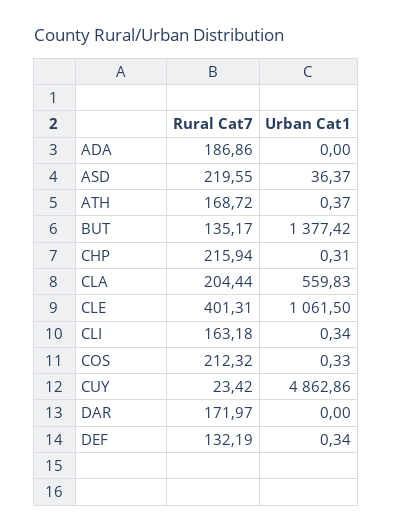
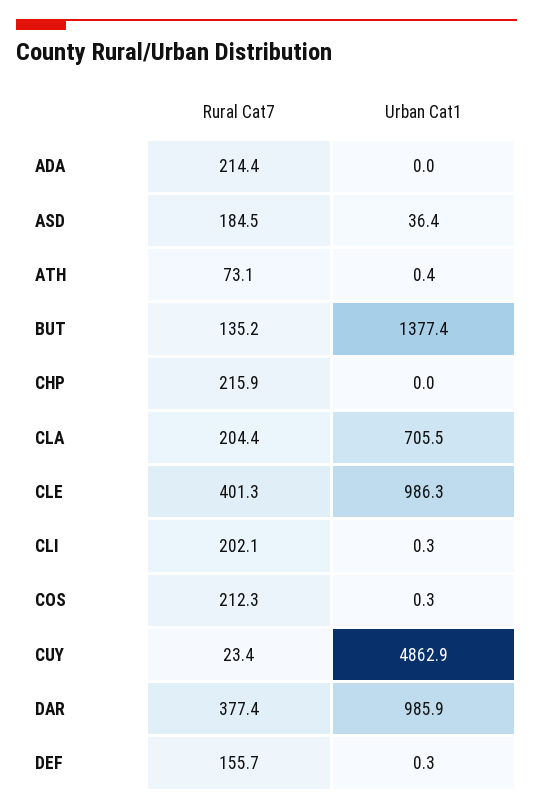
  {
    "Rural Cat7": {
-     "ADA": 186.86,
+     "ADA": 214.4,
-     "ASD": 219.55,
+     "ASD": 184.5,
-     "ATH": 168.72,
+     "ATH": 73.1,
      "BUT": 135.17,
      "CHP": 215.94,
      "CLA": 204.44,
      "CLE": 401.31,
-     "CLI": 163.18,
+     "CLI": 202.1,
      "COS": 212.32,
      "CUY": 23.42,
-     "DAR": 171.97,
+     "DAR": 377.4,
-     "DEF": 132.19
+     "DEF": 155.7
    },
    "Urban Cat1": {
      "ADA": 0,
      "ASD": 36.37,
      "ATH": 0.37,
      "BUT": 1377.42,
-     "CHP": 0.31,
+     "CHP": 0,
-     "CLA": 559.83,
+     "CLA": 705.5,
-     "CLE": 1061.5,
+     "CLE": 986.3,
      "CLI": 0.34,
      "COS": 0.33,
      "CUY": 4862.86,
-     "DAR": 0,
+     "DAR": 985.9,
      "DEF": 0.34
    }
  }

